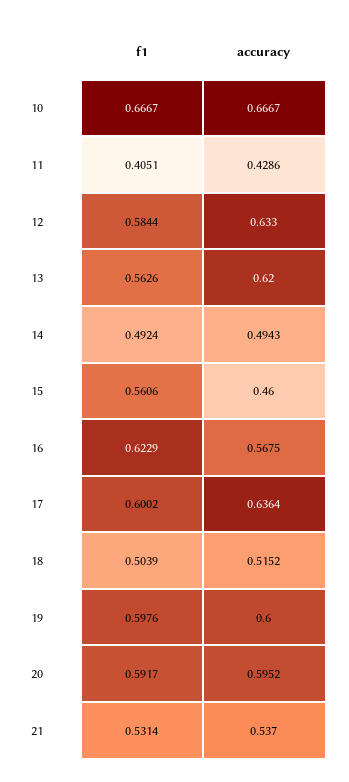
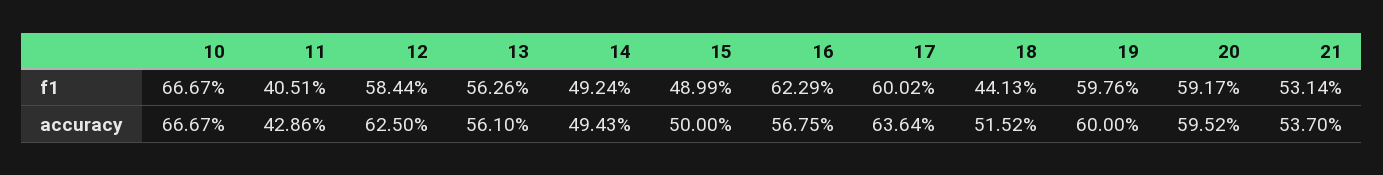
  {
    "f1": {
      "10": 0.6667,
      "11": 0.4051,
      "12": 0.5844,
      "13": 0.5626,
      "14": 0.4924,
-     "15": 0.5606,
+     "15": 0.4899,
      "16": 0.6229,
      "17": 0.6002,
-     "18": 0.5039,
+     "18": 0.4413,
      "19": 0.5976,
      "20": 0.5917,
      "21": 0.5314
    },
    "accuracy": {
      "10": 0.6667,
      "11": 0.4286,
-     "12": 0.633,
+     "12": 0.625,
-     "13": 0.62,
+     "13": 0.561,
      "14": 0.4943,
-     "15": 0.46,
+     "15": 0.5,
      "16": 0.5675,
      "17": 0.6364,
      "18": 0.5152,
      "19": 0.6,
      "20": 0.5952,
      "21": 0.537
    }
  }

